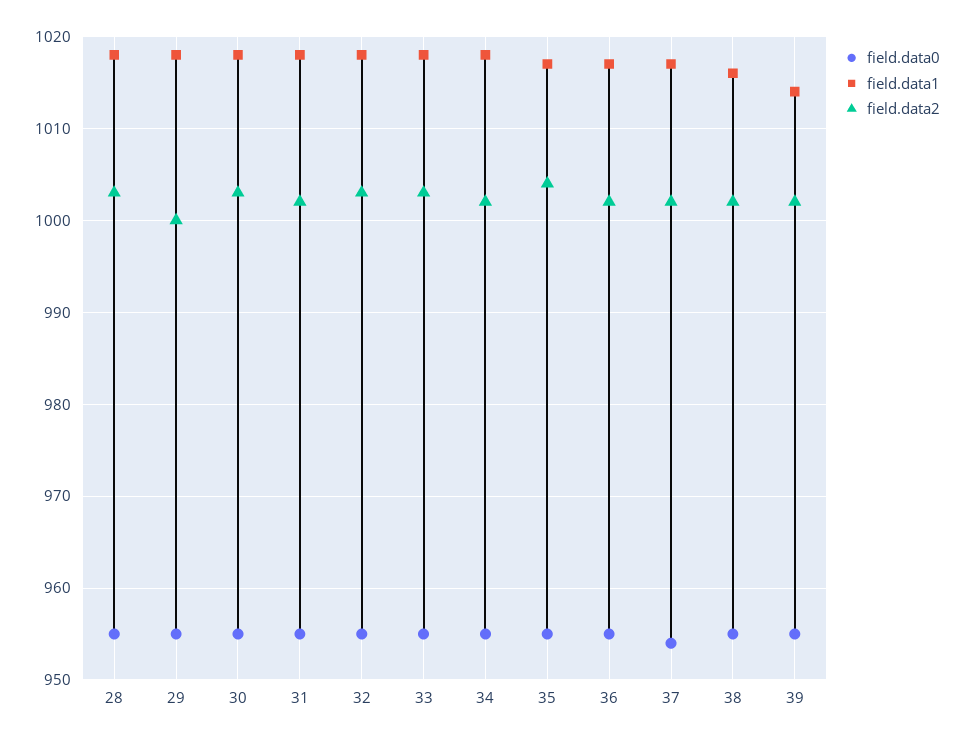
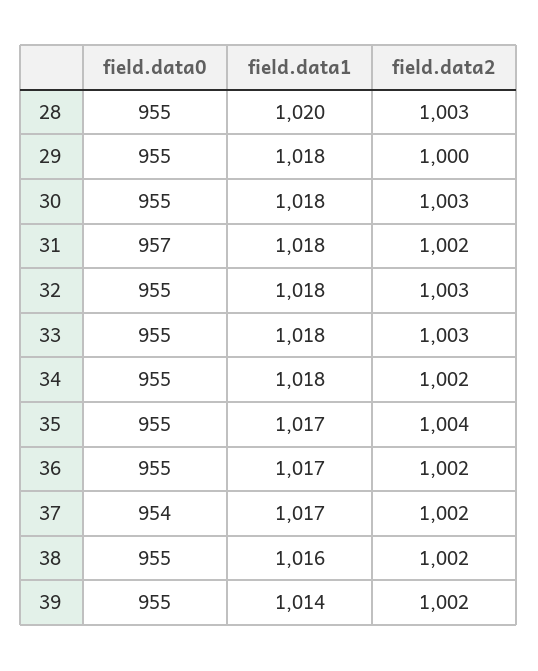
  {
    "field.data0": {
      "28": 955,
      "29": 955,
      "30": 955,
-     "31": 955,
+     "31": 957,
      "32": 955,
      "33": 955,
      "34": 955,
      "35": 955,
      "36": 955,
      "37": 954,
      "38": 955,
      "39": 955
    },
    "field.data1": {
-     "28": 1018,
+     "28": 1020,
      "29": 1018,
      "30": 1018,
      "31": 1018,
      "32": 1018,
      "33": 1018,
      "34": 1018,
      "35": 1017,
      "36": 1017,
      "37": 1017,
      "38": 1016,
      "39": 1014
    },
    "field.data2": {
      "28": 1003,
      "29": 1000,
      "30": 1003,
      "31": 1002,
      "32": 1003,
      "33": 1003,
      "34": 1002,
      "35": 1004,
      "36": 1002,
      "37": 1002,
      "38": 1002,
      "39": 1002
    }
  }

